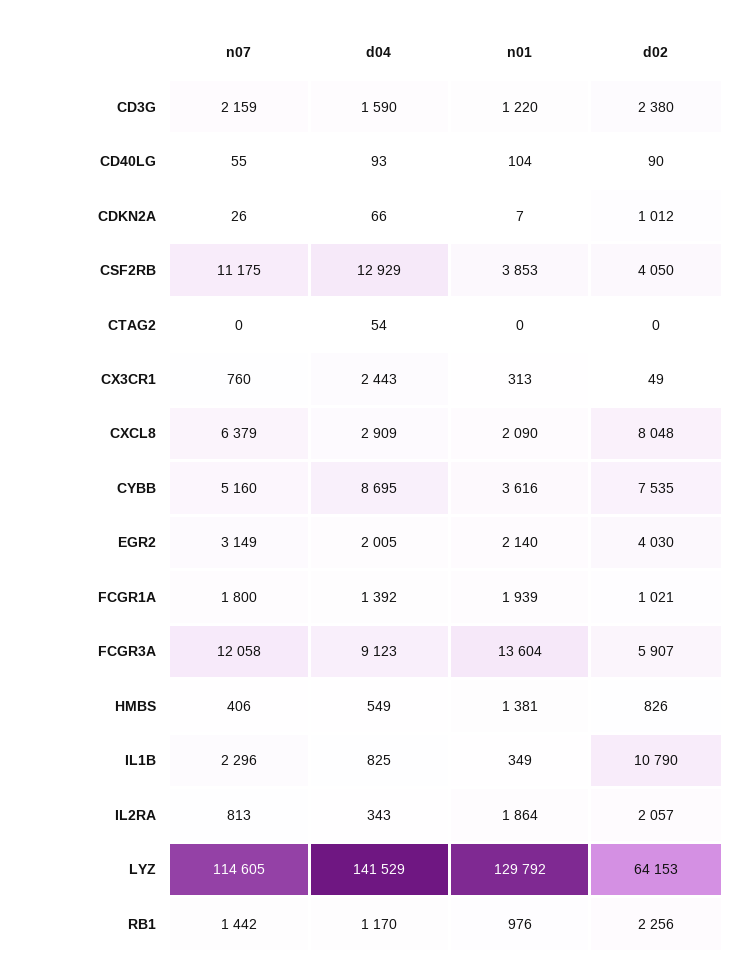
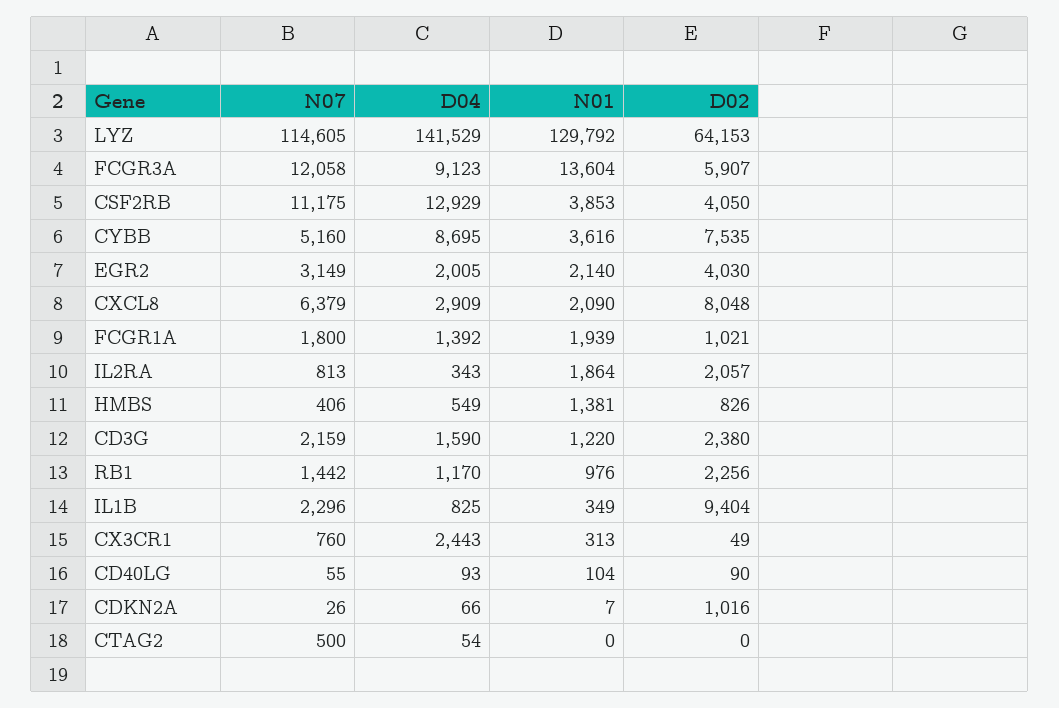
  {
    "n07": {
      "CD3G": 2159,
      "CD40LG": 55,
      "CDKN2A": 26,
      "CSF2RB": 11175,
-     "CTAG2": 0,
+     "CTAG2": 500,
      "CX3CR1": 760,
      "CXCL8": 6379,
      "CYBB": 5160,
      "EGR2": 3149,
      "FCGR1A": 1800,
      "FCGR3A": 12058,
      "HMBS": 406,
      "IL1B": 2296,
      "IL2RA": 813,
      "LYZ": 114605,
      "RB1": 1442
    },
    "d04": {
      "CD3G": 1590,
      "CD40LG": 93,
      "CDKN2A": 66,
      "CSF2RB": 12929,
      "CTAG2": 54,
      "CX3CR1": 2443,
      "CXCL8": 2909,
      "CYBB": 8695,
      "EGR2": 2005,
      "FCGR1A": 1392,
      "FCGR3A": 9123,
      "HMBS": 549,
      "IL1B": 825,
      "IL2RA": 343,
      "LYZ": 141529,
      "RB1": 1170
    },
    "n01": {
      "CD3G": 1220,
      "CD40LG": 104,
      "CDKN2A": 7,
      "CSF2RB": 3853,
      "CTAG2": 0,
      "CX3CR1": 313,
      "CXCL8": 2090,
      "CYBB": 3616,
      "EGR2": 2140,
      "FCGR1A": 1939,
      "FCGR3A": 13604,
      "HMBS": 1381,
      "IL1B": 349,
      "IL2RA": 1864,
      "LYZ": 129792,
      "RB1": 976
    },
    "d02": {
      "CD3G": 2380,
      "CD40LG": 90,
-     "CDKN2A": 1012,
+     "CDKN2A": 1016,
      "CSF2RB": 4050,
      "CTAG2": 0,
      "CX3CR1": 49,
      "CXCL8": 8048,
      "CYBB": 7535,
      "EGR2": 4030,
      "FCGR1A": 1021,
      "FCGR3A": 5907,
      "HMBS": 826,
-     "IL1B": 10790,
+     "IL1B": 9404,
      "IL2RA": 2057,
      "LYZ": 64153,
      "RB1": 2256
    }
  }

